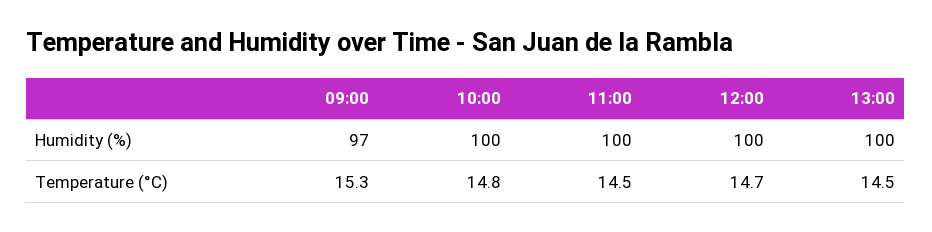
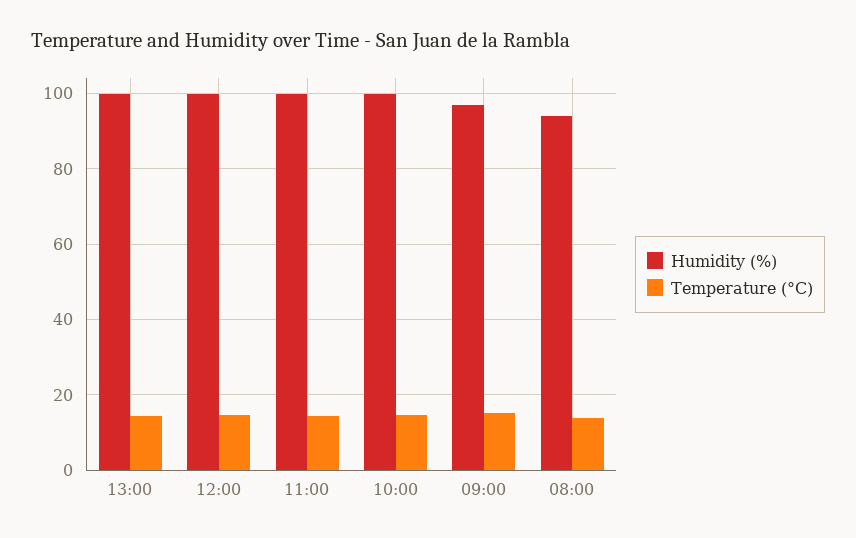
  {
    "Humidity (%)": {
      "09:00": 97,
      "10:00": 100,
      "11:00": 100,
      "12:00": 100,
-     "13:00": 100
+     "13:00": 100,
+     "08:00": 94
    },
    "Temperature (°C)": {
      "09:00": 15.3,
      "10:00": 14.8,
      "11:00": 14.5,
      "12:00": 14.7,
-     "13:00": 14.5
+     "13:00": 14.5,
+     "08:00": 14
    }
  }

